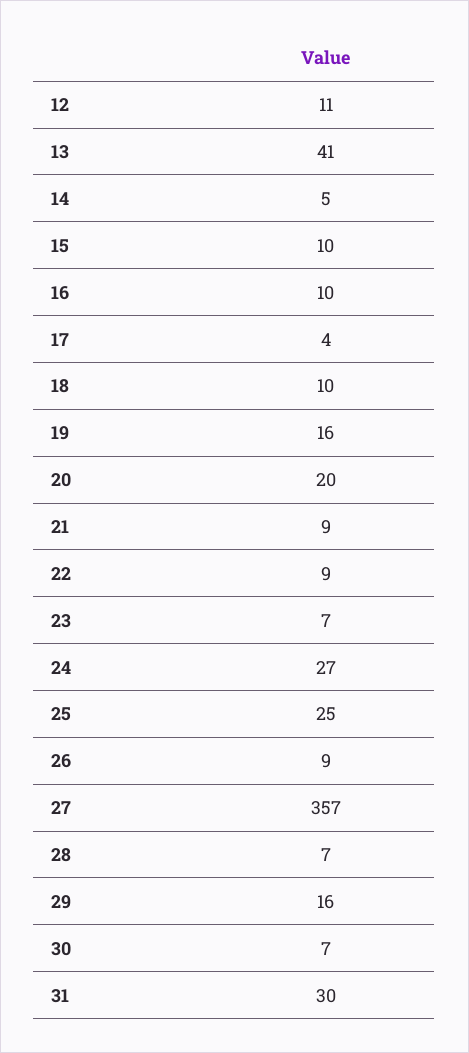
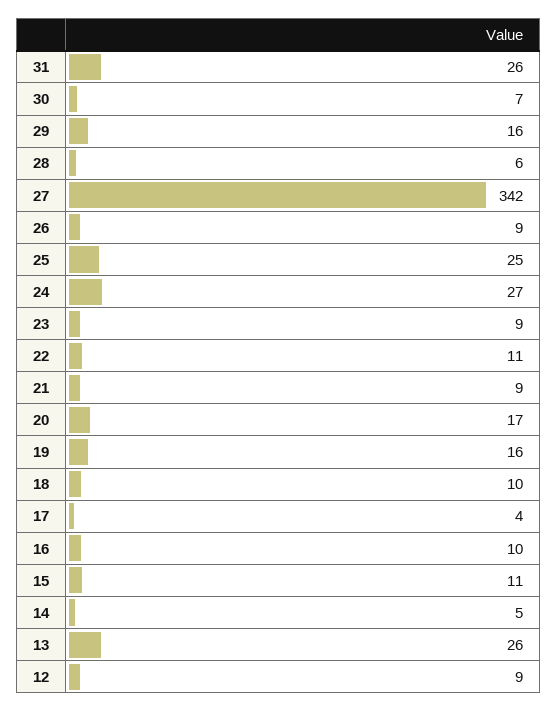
  {
-   "12": 11,
+   "12": 9,
-   "13": 41,
+   "13": 26,
    "14": 5,
-   "15": 10,
+   "15": 11,
    "16": 10,
    "17": 4,
    "18": 10,
    "19": 16,
-   "20": 20,
+   "20": 17,
    "21": 9,
-   "22": 9,
+   "22": 11,
-   "23": 7,
+   "23": 9,
    "24": 27,
    "25": 25,
    "26": 9,
-   "27": 357,
+   "27": 342,
-   "28": 7,
+   "28": 6,
    "29": 16,
    "30": 7,
-   "31": 30
+   "31": 26
  }

